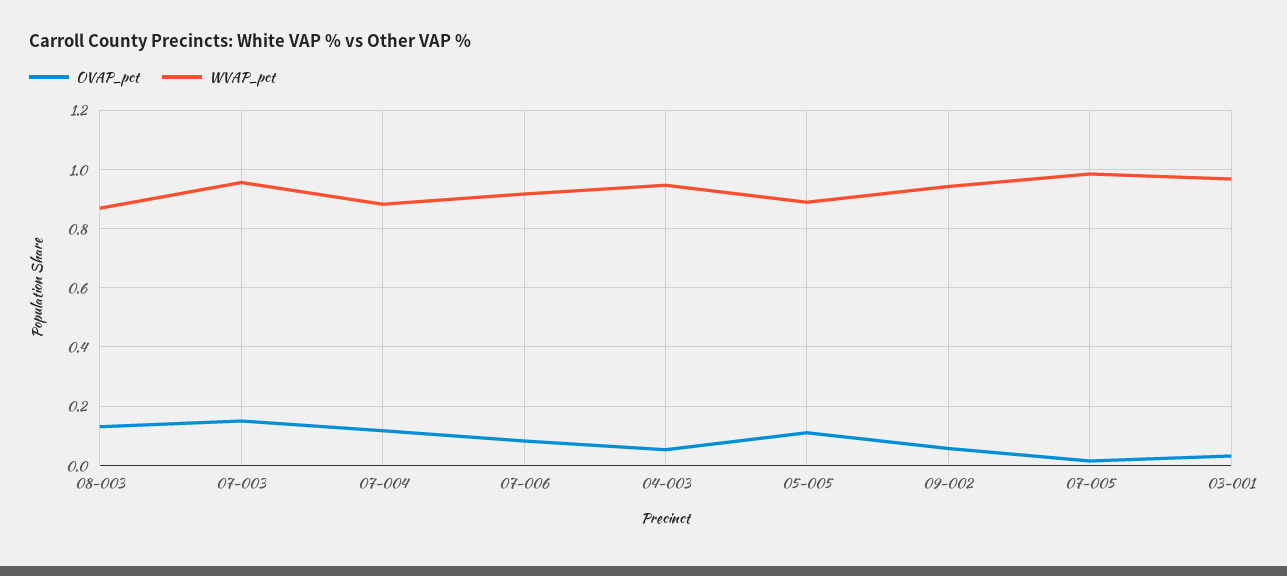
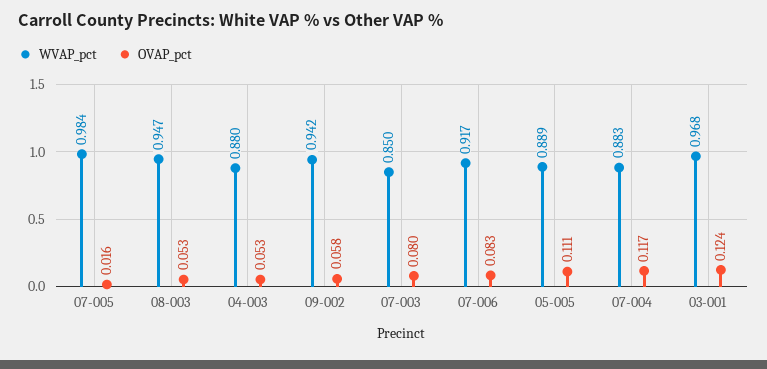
  {
    "OVAP_pct": {
-     "08-003": 0.125,
+     "08-003": 0.053,
-     "07-003": 0.15,
+     "07-003": 0.08,
      "07-004": 0.117,
      "07-006": 0.083,
      "04-003": 0.053,
      "05-005": 0.111,
      "09-002": 0.058,
      "07-005": 0.016,
-     "03-001": 0.025
+     "03-001": 0.124
    },
    "WVAP_pct": {
-     "08-003": 0.875,
+     "08-003": 0.947,
-     "07-003": 0.95,
+     "07-003": 0.85,
      "07-004": 0.883,
      "07-006": 0.917,
-     "04-003": 0.95,
+     "04-003": 0.88,
      "05-005": 0.889,
      "09-002": 0.942,
      "07-005": 0.984,
      "03-001": 0.968
    }
  }

